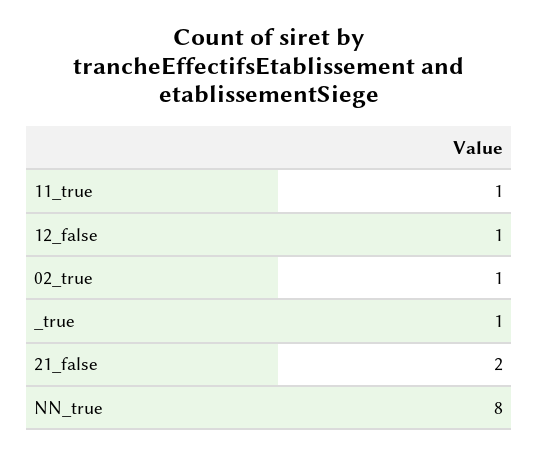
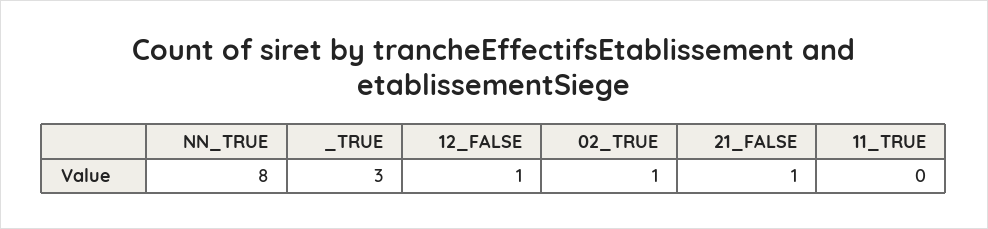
  {
-   "11_true": 1,
+   "11_true": 0,
    "12_false": 1,
    "02_true": 1,
-   "_true": 1,
+   "_true": 3,
-   "21_false": 2,
+   "21_false": 1,
    "NN_true": 8
  }

